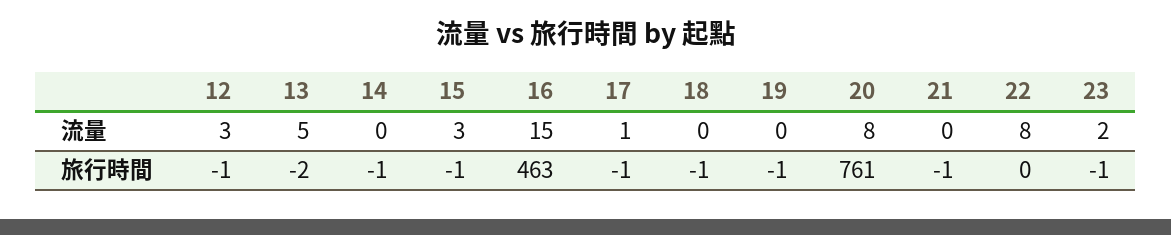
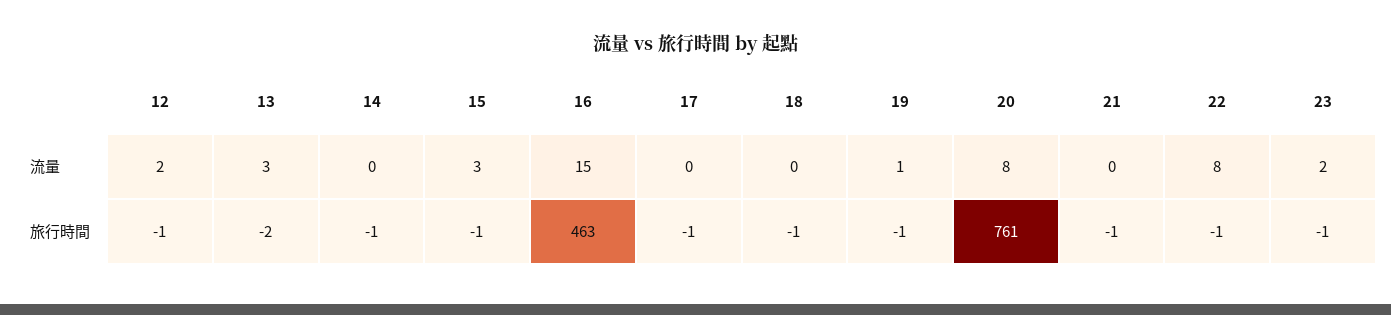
  {
    "12": {
-     "流量": 3,
+     "流量": 2,
      "旅行時間": -1
    },
    "13": {
-     "流量": 5,
+     "流量": 3,
      "旅行時間": -2
    },
    "14": {
      "流量": 0,
      "旅行時間": -1
    },
    "15": {
      "流量": 3,
      "旅行時間": -1
    },
    "16": {
      "流量": 15,
      "旅行時間": 463
    },
    "17": {
-     "流量": 1,
+     "流量": 0,
      "旅行時間": -1
    },
    "18": {
      "流量": 0,
      "旅行時間": -1
    },
    "19": {
-     "流量": 0,
+     "流量": 1,
      "旅行時間": -1
    },
    "20": {
      "流量": 8,
      "旅行時間": 761
    },
    "21": {
      "流量": 0,
      "旅行時間": -1
    },
    "22": {
      "流量": 8,
-     "旅行時間": 0
+     "旅行時間": -1
    },
    "23": {
      "流量": 2,
      "旅行時間": -1
    }
  }

